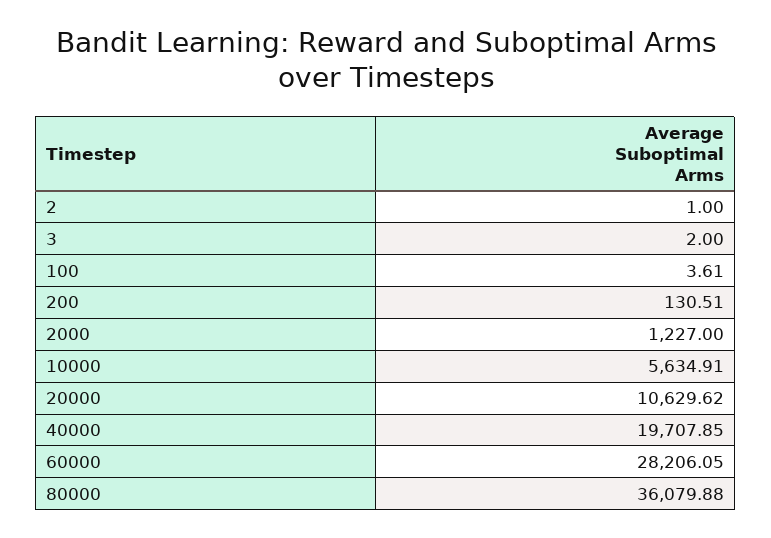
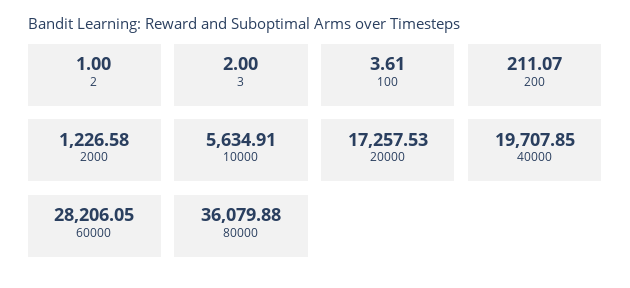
  {
    "2": 1,
    "3": 2,
    "100": 3.61,
-   "200": 130.51,
+   "200": 211.07,
-   "2000": 1227,
+   "2000": 1226.58,
    "10000": 5634.91,
-   "20000": 10629.62,
+   "20000": 17257.53,
    "40000": 19707.85,
    "60000": 28206.05,
    "80000": 36079.88
  }

